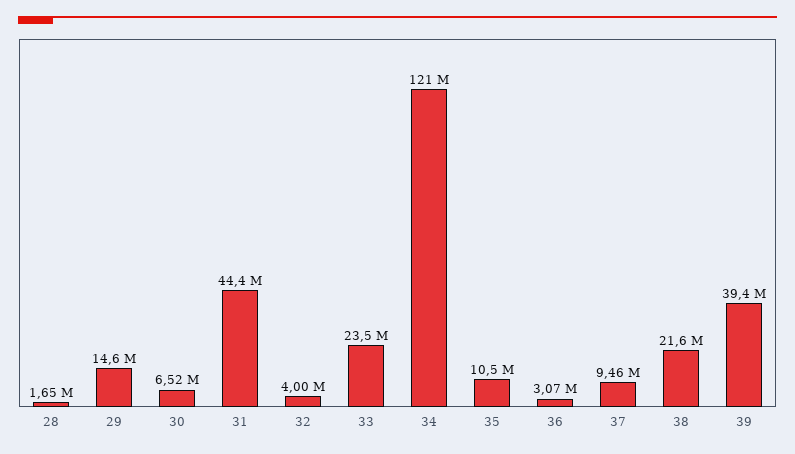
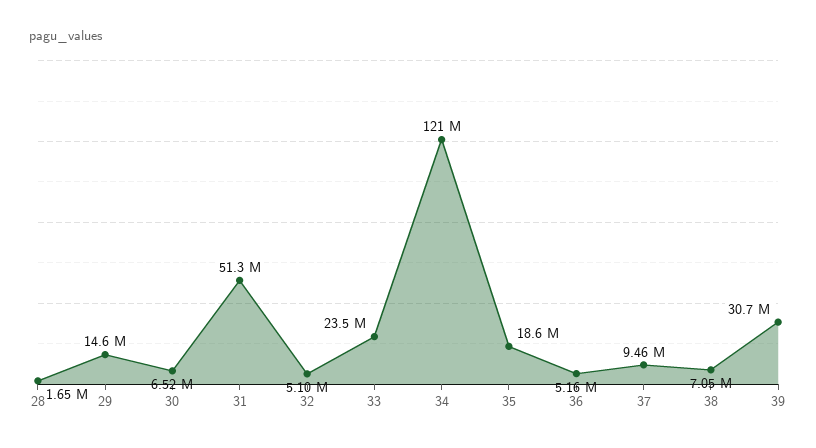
  {
    "28": 1650000,
    "29": 14600000,
    "30": 6520000,
-   "31": 44400000,
+   "31": 51300000,
-   "32": 4000000,
+   "32": 5100000,
    "33": 23500000,
    "34": 121000000,
-   "35": 10500000,
+   "35": 18600000,
-   "36": 3070000,
+   "36": 5160000,
    "37": 9460000,
-   "38": 21600000,
+   "38": 7050000,
-   "39": 39400000
+   "39": 30700000
  }

